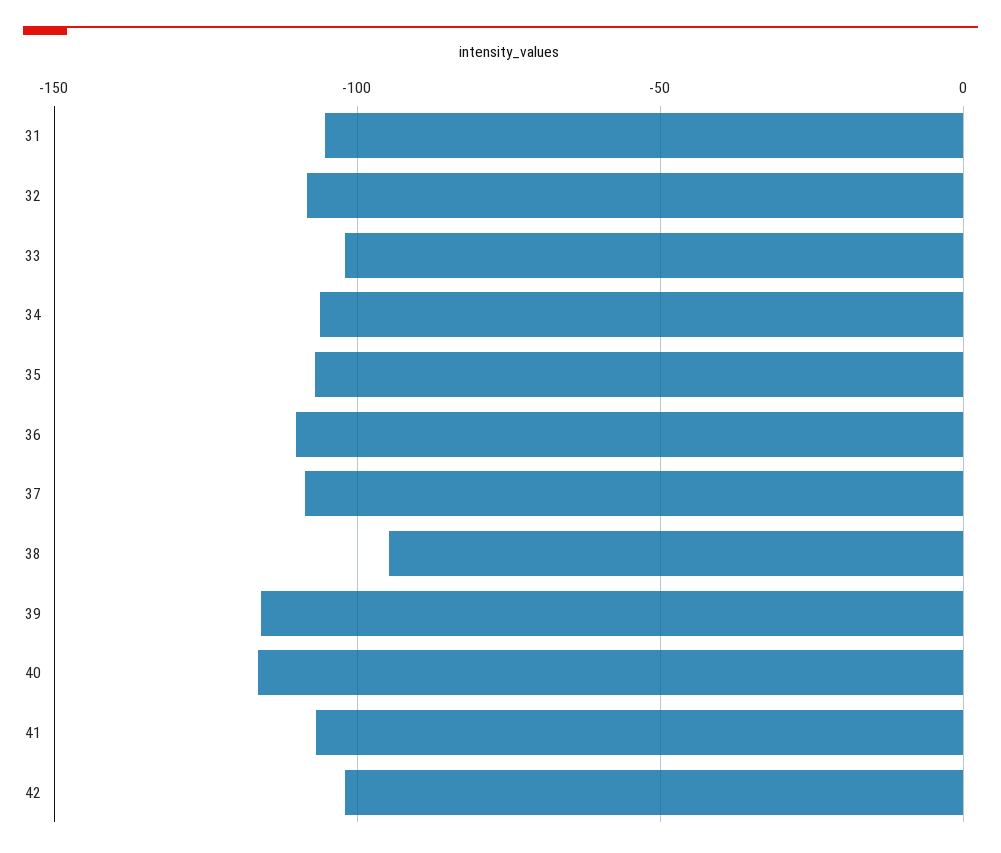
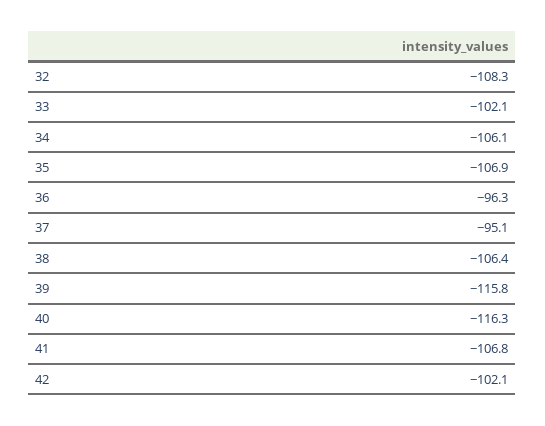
  {
-   "31": -105,
    "32": -108.3,
    "33": -102.1,
    "34": -106.1,
    "35": -106.9,
-   "36": -110,
+   "36": -96.3,
-   "37": -110,
+   "37": -95.1,
-   "38": -95,
+   "38": -106.4,
    "39": -115.8,
    "40": -116.3,
    "41": -106.8,
    "42": -102.1
  }

